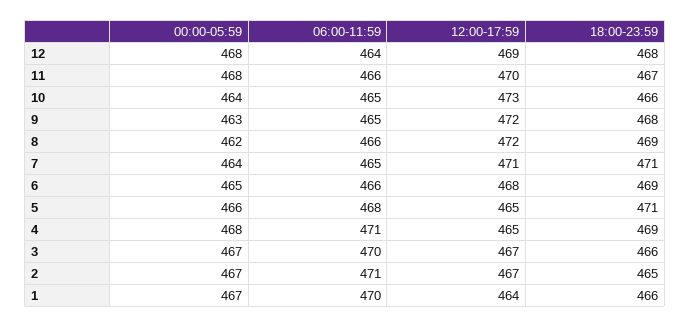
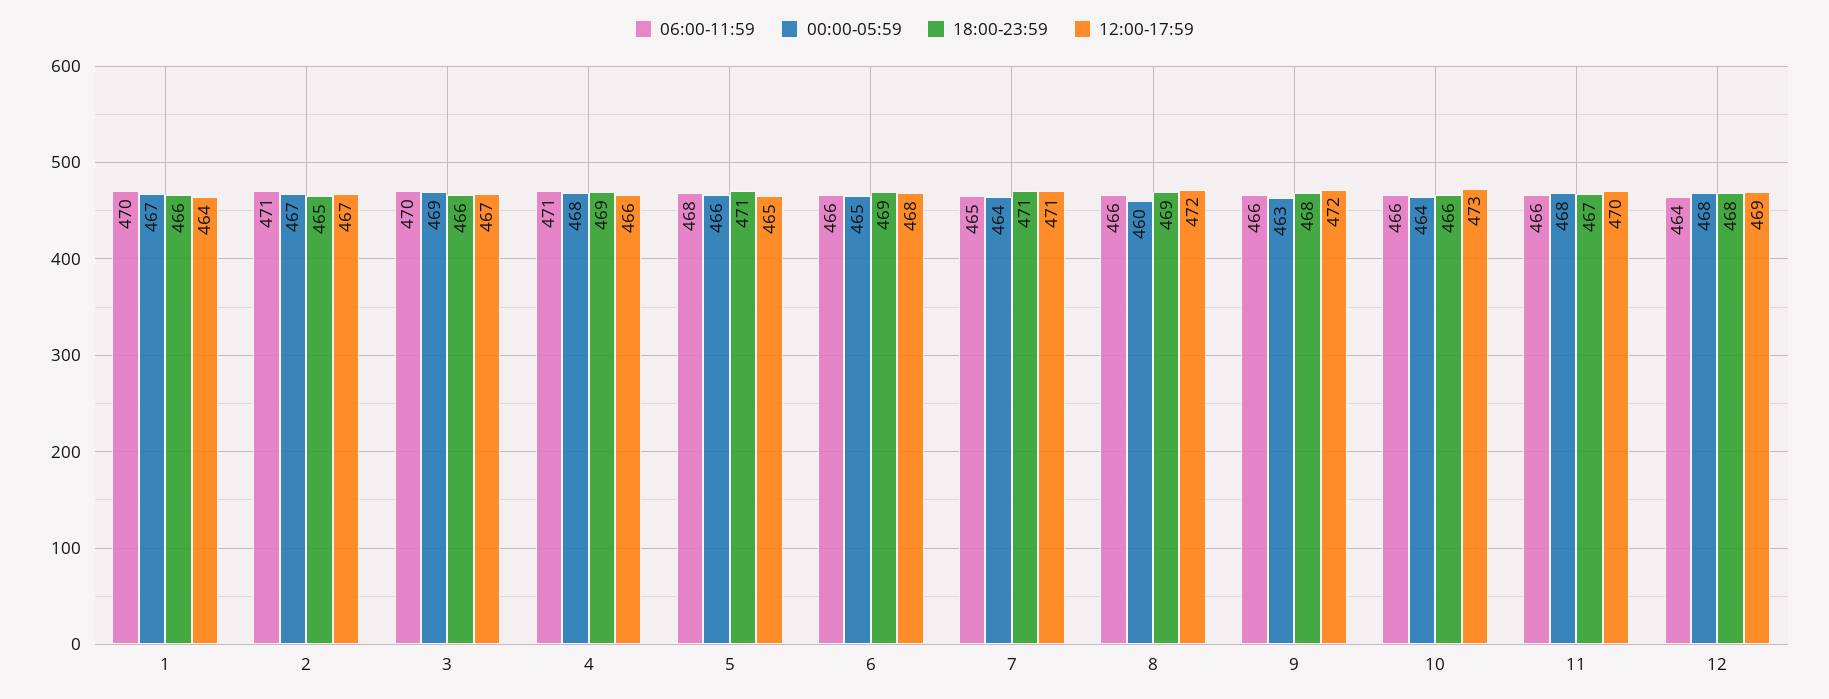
  {
    "00:00-05:59": {
      "12": 468,
      "11": 468,
      "10": 464,
      "9": 463,
-     "8": 462,
+     "8": 460,
      "7": 464,
      "6": 465,
      "5": 466,
      "4": 468,
-     "3": 467,
+     "3": 469,
      "2": 467,
      "1": 467
    },
    "06:00-11:59": {
      "12": 464,
      "11": 466,
-     "10": 465,
+     "10": 466,
-     "9": 465,
+     "9": 466,
      "8": 466,
      "7": 465,
      "6": 466,
      "5": 468,
      "4": 471,
      "3": 470,
      "2": 471,
      "1": 470
    },
    "12:00-17:59": {
      "12": 469,
      "11": 470,
      "10": 473,
      "9": 472,
      "8": 472,
      "7": 471,
      "6": 468,
      "5": 465,
-     "4": 465,
+     "4": 466,
      "3": 467,
      "2": 467,
      "1": 464
    },
    "18:00-23:59": {
      "12": 468,
      "11": 467,
      "10": 466,
      "9": 468,
      "8": 469,
      "7": 471,
      "6": 469,
      "5": 471,
      "4": 469,
      "3": 466,
      "2": 465,
      "1": 466
    }
  }

